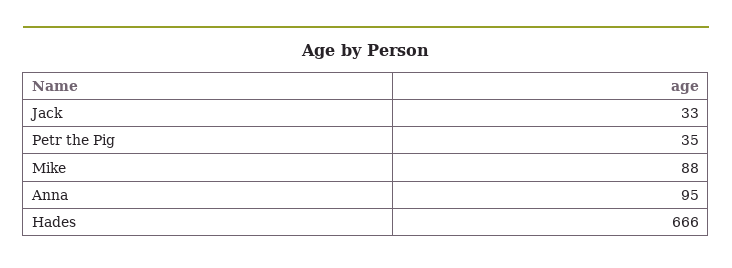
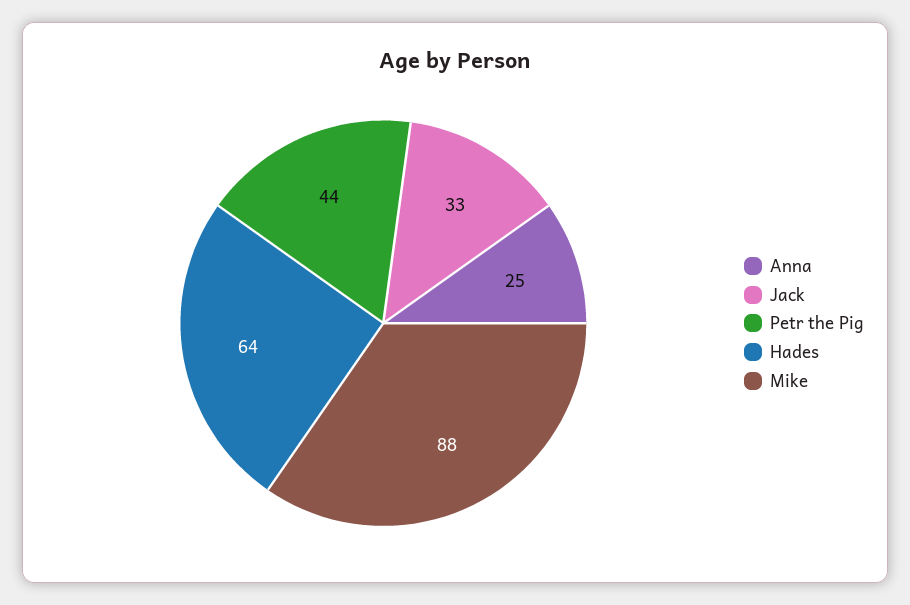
  {
    "Jack": 33,
-   "Petr the Pig": 35,
+   "Petr the Pig": 44,
    "Mike": 88,
-   "Anna": 95,
+   "Anna": 25,
-   "Hades": 666
+   "Hades": 64
  }

